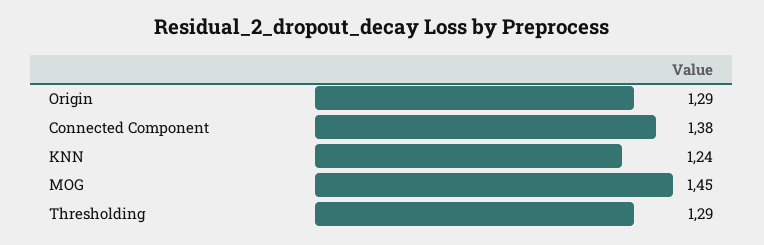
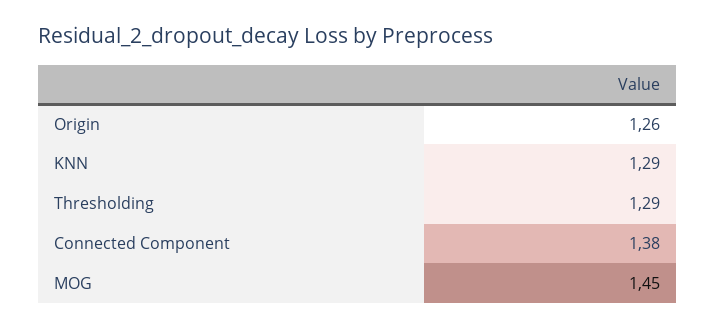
  {
-   "Origin": 1.29,
+   "Origin": 1.26,
    "Connected Component": 1.38,
-   "KNN": 1.24,
+   "KNN": 1.29,
    "MOG": 1.45,
    "Thresholding": 1.29
  }

